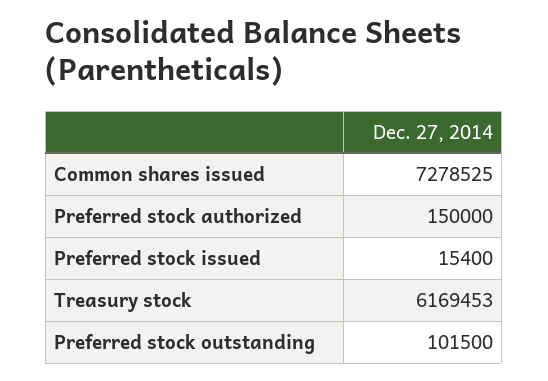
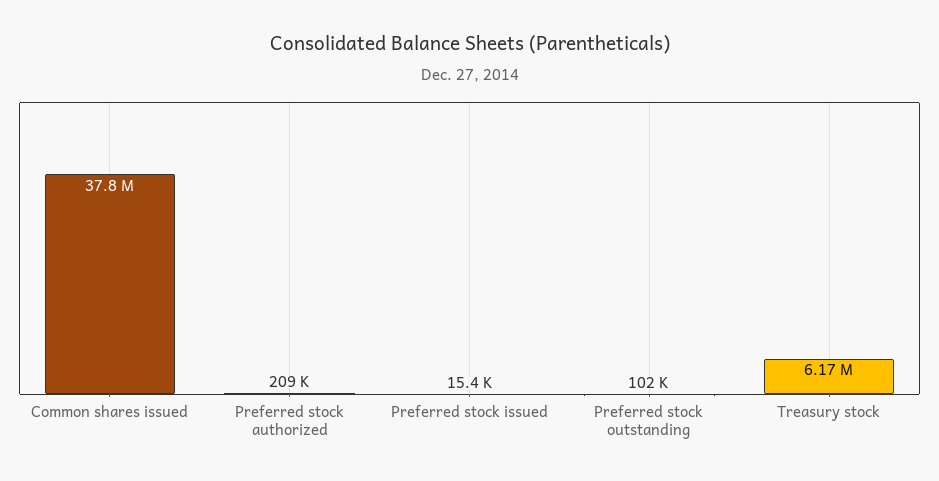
  {
-   "Common shares issued": 7278525,
+   "Common shares issued": 37800000,
-   "Preferred stock authorized": 150000,
+   "Preferred stock authorized": 209000,
    "Preferred stock issued": 15400,
    "Treasury stock": 6169453,
    "Preferred stock outstanding": 101500
  }

